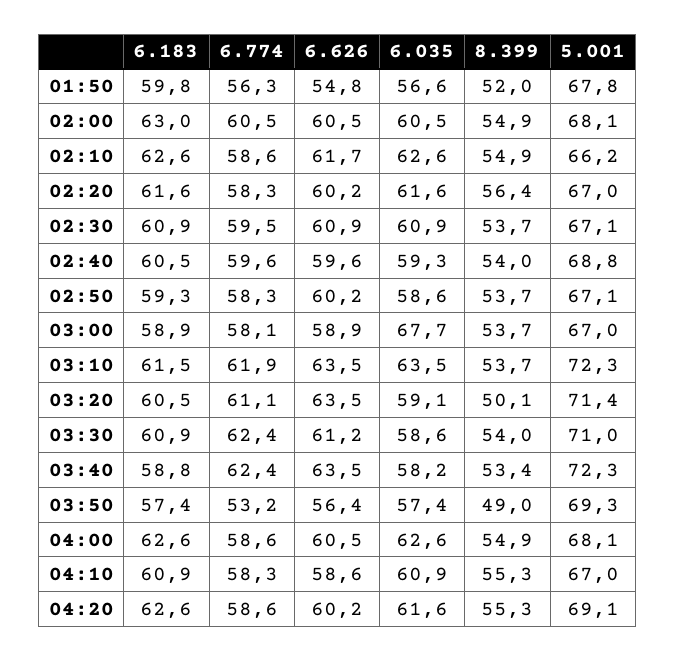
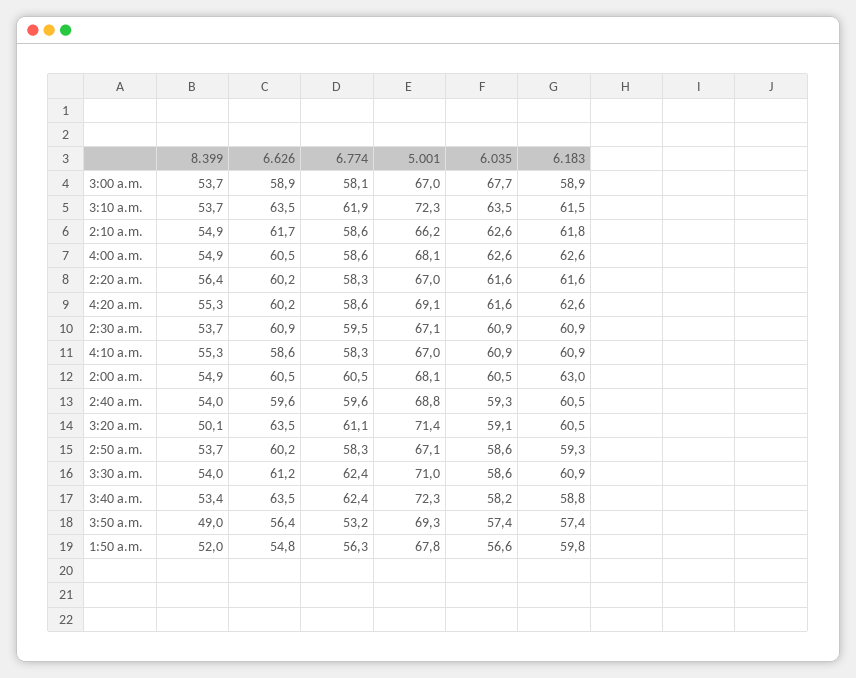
  {
    "6.183": {
      "01:50": 59.8,
      "02:00": 63,
-     "02:10": 62.6,
+     "02:10": 61.8,
      "02:20": 61.6,
      "02:30": 60.9,
      "02:40": 60.5,
      "02:50": 59.3,
      "03:00": 58.9,
      "03:10": 61.5,
      "03:20": 60.5,
      "03:30": 60.9,
      "03:40": 58.8,
      "03:50": 57.4,
      "04:00": 62.6,
      "04:10": 60.9,
      "04:20": 62.6
    },
    "6.774": {
      "01:50": 56.3,
      "02:00": 60.5,
      "02:10": 58.6,
      "02:20": 58.3,
      "02:30": 59.5,
      "02:40": 59.6,
      "02:50": 58.3,
      "03:00": 58.1,
      "03:10": 61.9,
      "03:20": 61.1,
      "03:30": 62.4,
      "03:40": 62.4,
      "03:50": 53.2,
      "04:00": 58.6,
      "04:10": 58.3,
      "04:20": 58.6
    },
    "6.626": {
      "01:50": 54.8,
      "02:00": 60.5,
      "02:10": 61.7,
      "02:20": 60.2,
      "02:30": 60.9,
      "02:40": 59.6,
      "02:50": 60.2,
      "03:00": 58.9,
      "03:10": 63.5,
      "03:20": 63.5,
      "03:30": 61.2,
      "03:40": 63.5,
      "03:50": 56.4,
      "04:00": 60.5,
      "04:10": 58.6,
      "04:20": 60.2
    },
    "6.035": {
      "01:50": 56.6,
      "02:00": 60.5,
      "02:10": 62.6,
      "02:20": 61.6,
      "02:30": 60.9,
      "02:40": 59.3,
      "02:50": 58.6,
      "03:00": 67.7,
      "03:10": 63.5,
      "03:20": 59.1,
      "03:30": 58.6,
      "03:40": 58.2,
      "03:50": 57.4,
      "04:00": 62.6,
      "04:10": 60.9,
      "04:20": 61.6
    },
    "8.399": {
      "01:50": 52,
      "02:00": 54.9,
      "02:10": 54.9,
      "02:20": 56.4,
      "02:30": 53.7,
      "02:40": 54,
      "02:50": 53.7,
      "03:00": 53.7,
      "03:10": 53.7,
      "03:20": 50.1,
      "03:30": 54,
      "03:40": 53.4,
      "03:50": 49,
      "04:00": 54.9,
      "04:10": 55.3,
      "04:20": 55.3
    },
    "5.001": {
      "01:50": 67.8,
      "02:00": 68.1,
      "02:10": 66.2,
      "02:20": 67,
      "02:30": 67.1,
      "02:40": 68.8,
      "02:50": 67.1,
      "03:00": 67,
      "03:10": 72.3,
      "03:20": 71.4,
      "03:30": 71,
      "03:40": 72.3,
      "03:50": 69.3,
      "04:00": 68.1,
      "04:10": 67,
      "04:20": 69.1
    }
  }

